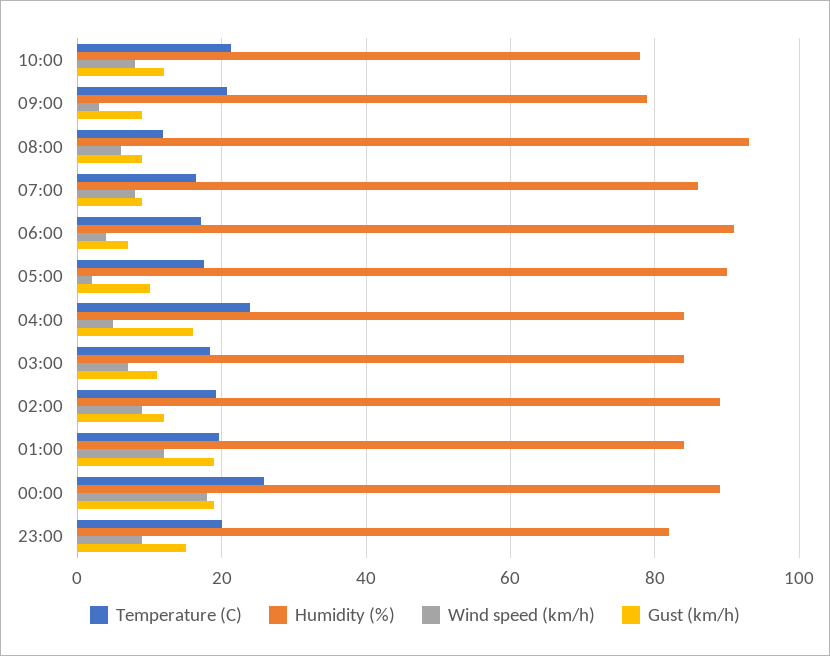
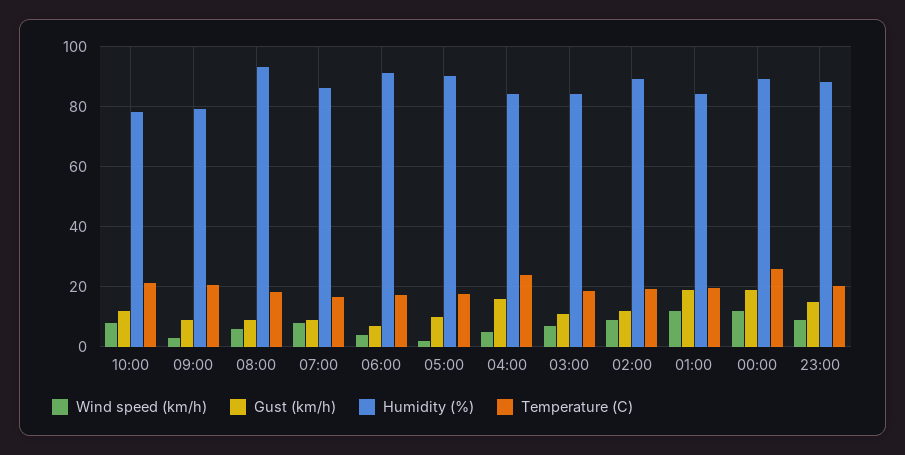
  {
    "Temperature (C)": {
      "10:00": 22,
      "09:00": 20,
-     "08:00": 12,
+     "08:00": 18,
      "07:00": 16,
      "06:00": 18,
      "05:00": 18,
      "04:00": 24,
      "03:00": 18,
      "02:00": 20,
      "01:00": 20,
      "00:00": 26,
      "23:00": 20
    },
    "Humidity (%)": {
      "10:00": 78,
      "09:00": 80,
      "08:00": 94,
      "07:00": 86,
      "06:00": 92,
      "05:00": 90,
      "04:00": 84,
      "03:00": 84,
      "02:00": 90,
      "01:00": 84,
      "00:00": 90,
-     "23:00": 82
+     "23:00": 88
    },
    "Wind speed (km/h)": {
      "10:00": 8,
      "09:00": 4,
      "08:00": 6,
      "07:00": 8,
      "06:00": 4,
      "05:00": 2,
      "04:00": 6,
      "03:00": 8,
      "02:00": 10,
      "01:00": 12,
-     "00:00": 18,
+     "00:00": 12,
      "23:00": 10
    },
    "Gust (km/h)": {
      "10:00": 12,
      "09:00": 10,
      "08:00": 10,
      "07:00": 10,
      "06:00": 8,
      "05:00": 10,
      "04:00": 16,
      "03:00": 12,
      "02:00": 12,
      "01:00": 20,
      "00:00": 20,
      "23:00": 16
    }
  }

